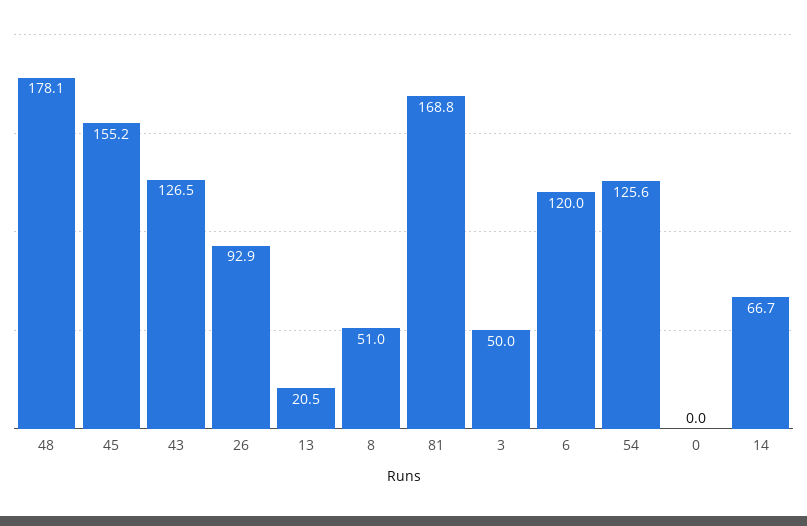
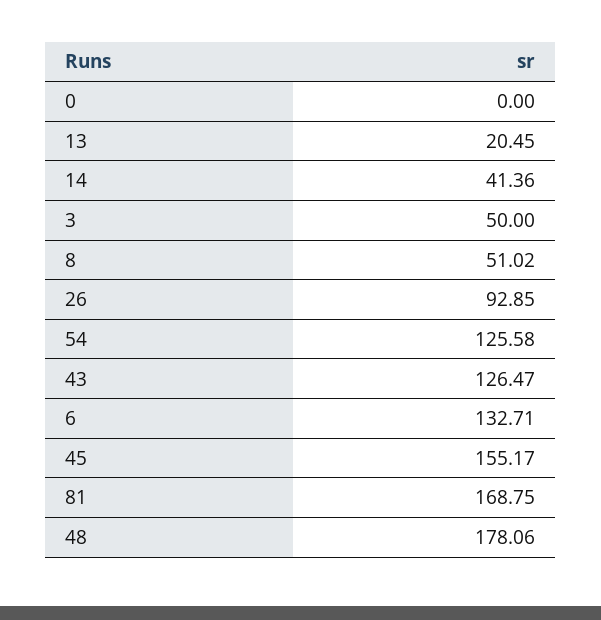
  {
    "48": 178.06,
    "45": 155.17,
    "43": 126.47,
    "26": 92.85,
    "13": 20.45,
    "8": 51.02,
    "81": 168.75,
    "3": 50,
-   "6": 120,
+   "6": 132.71,
    "54": 125.58,
    "0": 0,
-   "14": 66.7
+   "14": 41.36
  }

